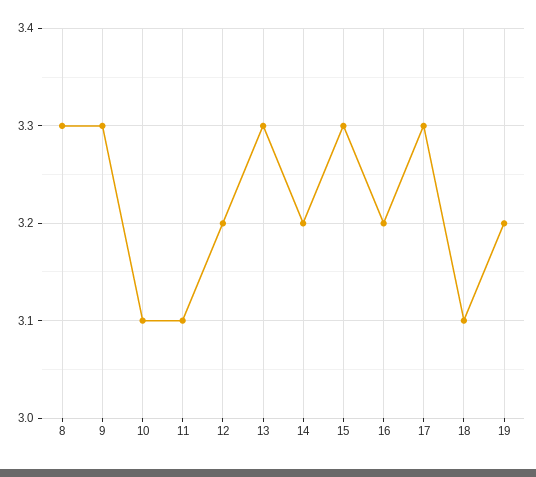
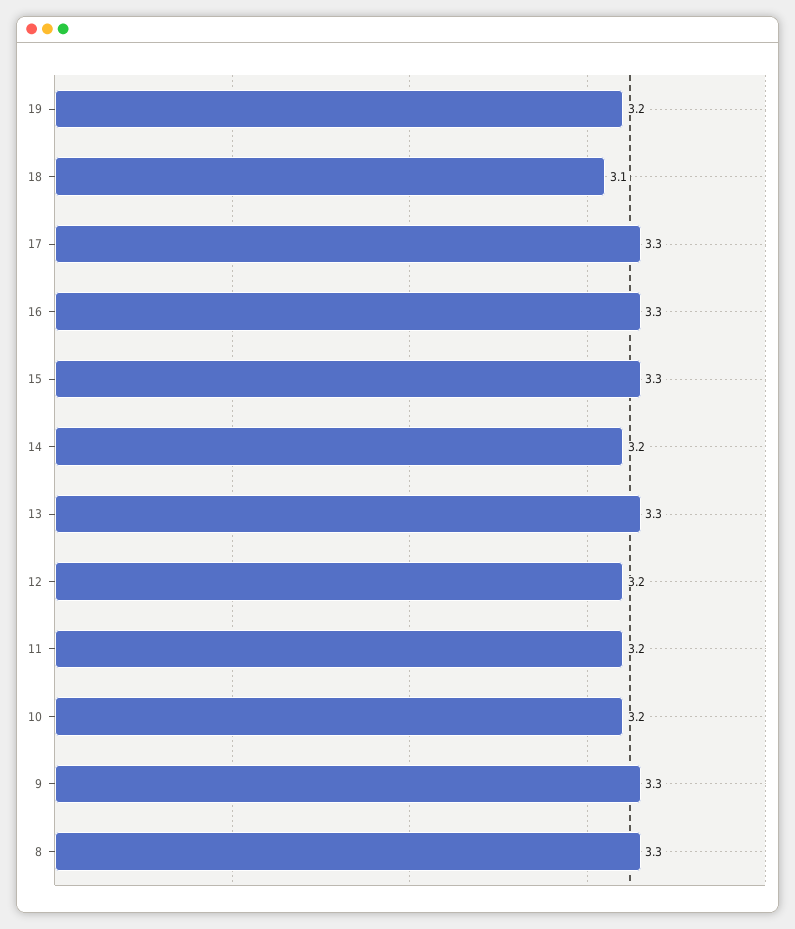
  {
    "8": 3.3,
    "9": 3.3,
-   "10": 3.1,
+   "10": 3.2,
-   "11": 3.1,
+   "11": 3.2,
    "12": 3.2,
    "13": 3.3,
    "14": 3.2,
    "15": 3.3,
-   "16": 3.2,
+   "16": 3.3,
    "17": 3.3,
    "18": 3.1,
    "19": 3.2
  }

